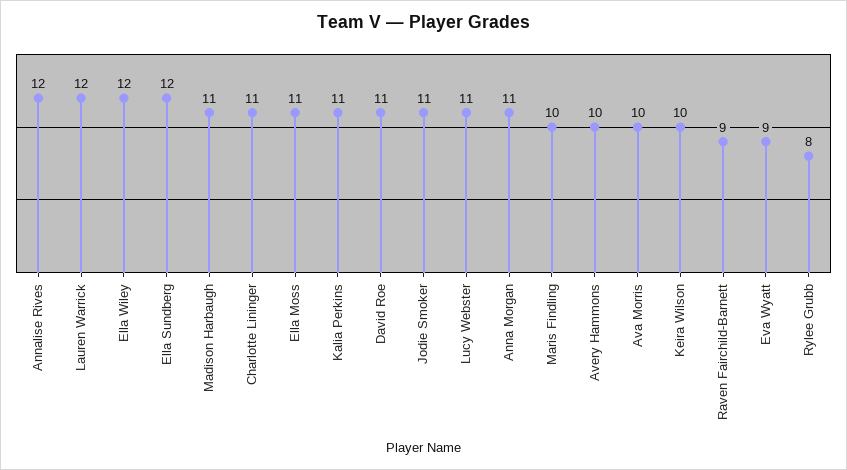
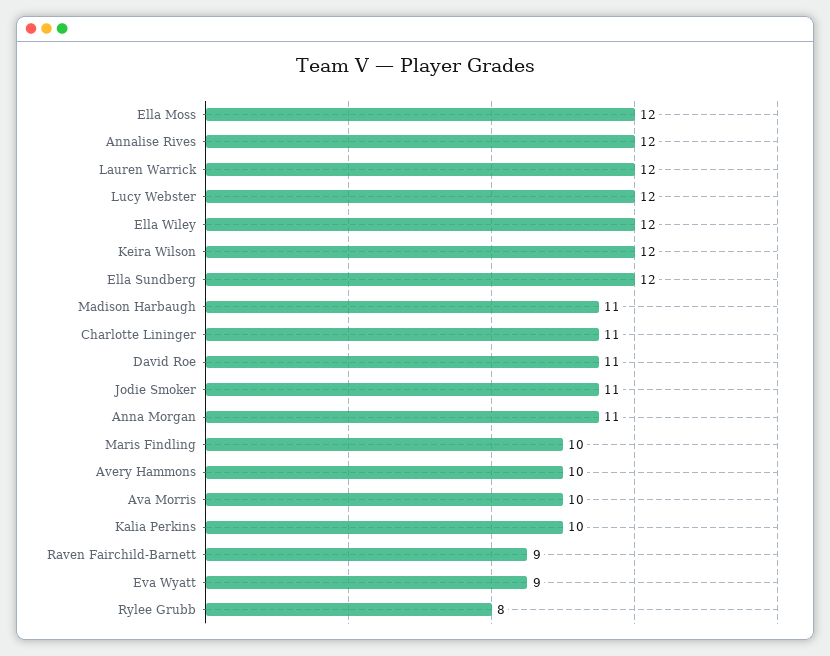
  {
    "Annalise Rives": 12,
    "Lauren Warrick": 12,
    "Ella Wiley": 12,
    "Ella Sundberg": 12,
    "Madison Harbaugh": 11,
    "Charlotte Lininger": 11,
-   "Ella Moss": 11,
+   "Ella Moss": 12,
-   "Kalia Perkins": 11,
+   "Kalia Perkins": 10,
    "David Roe": 11,
    "Jodie Smoker": 11,
-   "Lucy Webster": 11,
+   "Lucy Webster": 12,
    "Anna Morgan": 11,
    "Maris Findling": 10,
    "Avery Hammons": 10,
    "Ava Morris": 10,
-   "Keira Wilson": 10,
+   "Keira Wilson": 12,
    "Raven Fairchild-Barnett": 9,
    "Eva Wyatt": 9,
    "Rylee Grubb": 8
  }

